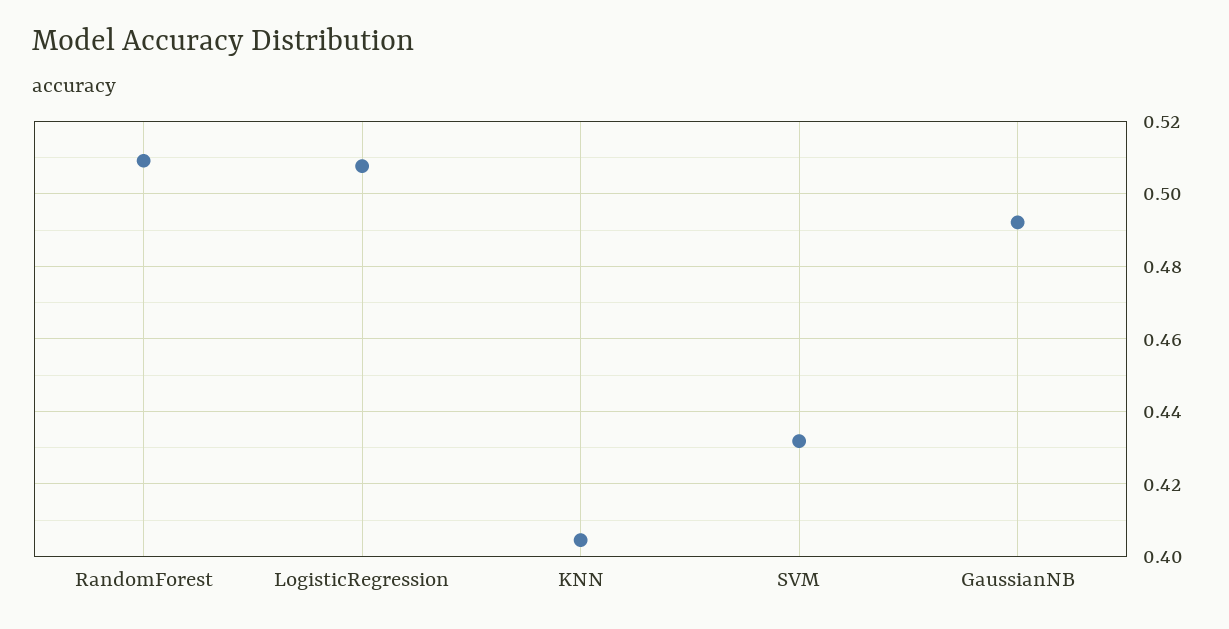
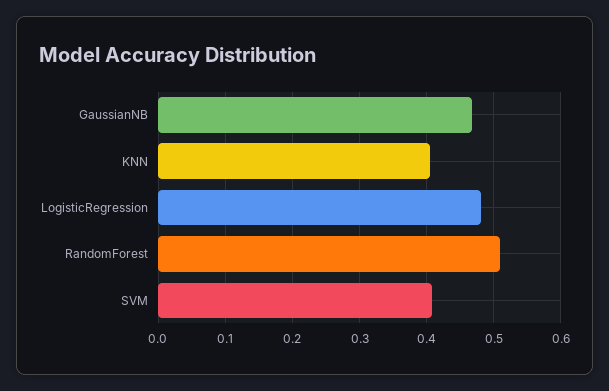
  {
    "RandomForest": 0.51,
-   "LogisticRegression": 0.508,
+   "LogisticRegression": 0.48,
    "KNN": 0.404,
-   "SVM": 0.432,
+   "SVM": 0.41,
-   "GaussianNB": 0.492
+   "GaussianNB": 0.47
  }

